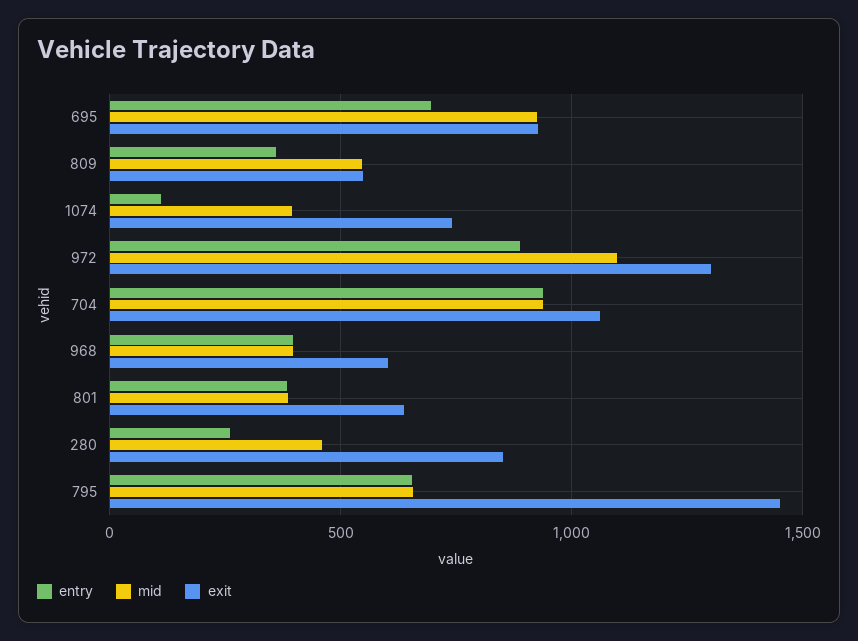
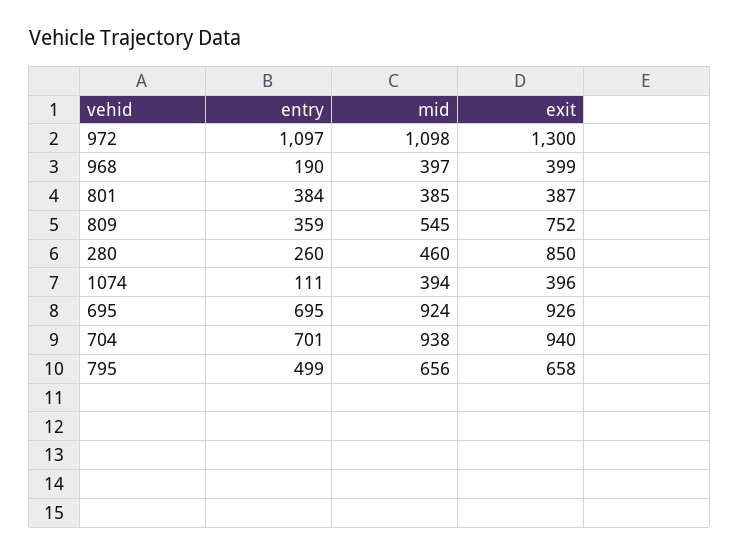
  {
    "entry": {
      "695": 695,
      "809": 359,
      "1074": 111,
-     "972": 900,
+     "972": 1097,
-     "704": 950,
+     "704": 701,
-     "968": 400,
+     "968": 190,
      "801": 384,
      "280": 260,
-     "795": 650
+     "795": 499
    },
    "mid": {
      "695": 924,
      "809": 545,
      "1074": 394,
      "972": 1098,
      "704": 938,
      "968": 397,
      "801": 385,
      "280": 460,
      "795": 656
    },
    "exit": {
      "695": 926,
-     "809": 550,
+     "809": 752,
-     "1074": 750,
+     "1074": 396,
      "972": 1300,
-     "704": 1050,
+     "704": 940,
-     "968": 600,
+     "968": 399,
-     "801": 650,
+     "801": 387,
      "280": 850,
-     "795": 1450
+     "795": 658
    }
  }

